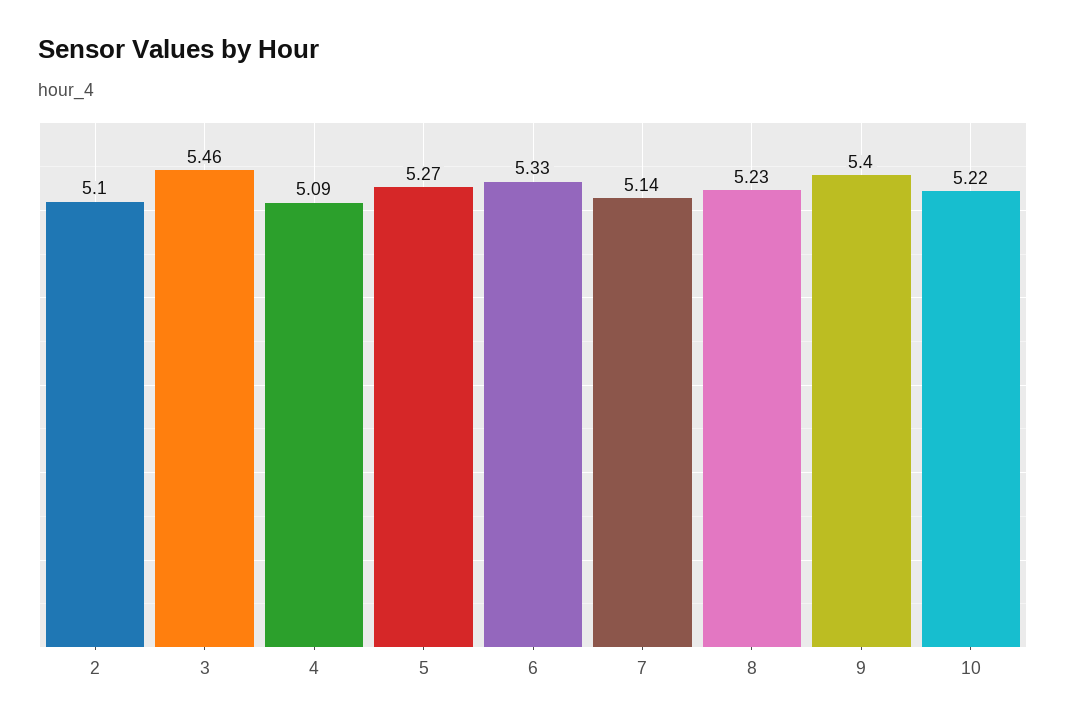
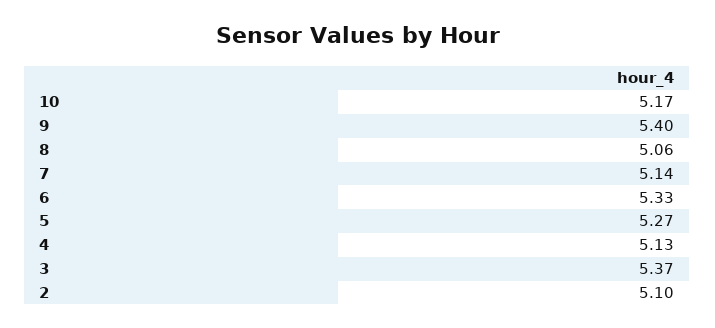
  {
    "2": 5.1,
-   "3": 5.46,
+   "3": 5.37,
-   "4": 5.09,
+   "4": 5.13,
    "5": 5.27,
    "6": 5.33,
    "7": 5.14,
-   "8": 5.23,
+   "8": 5.06,
    "9": 5.4,
-   "10": 5.22
+   "10": 5.17
  }

